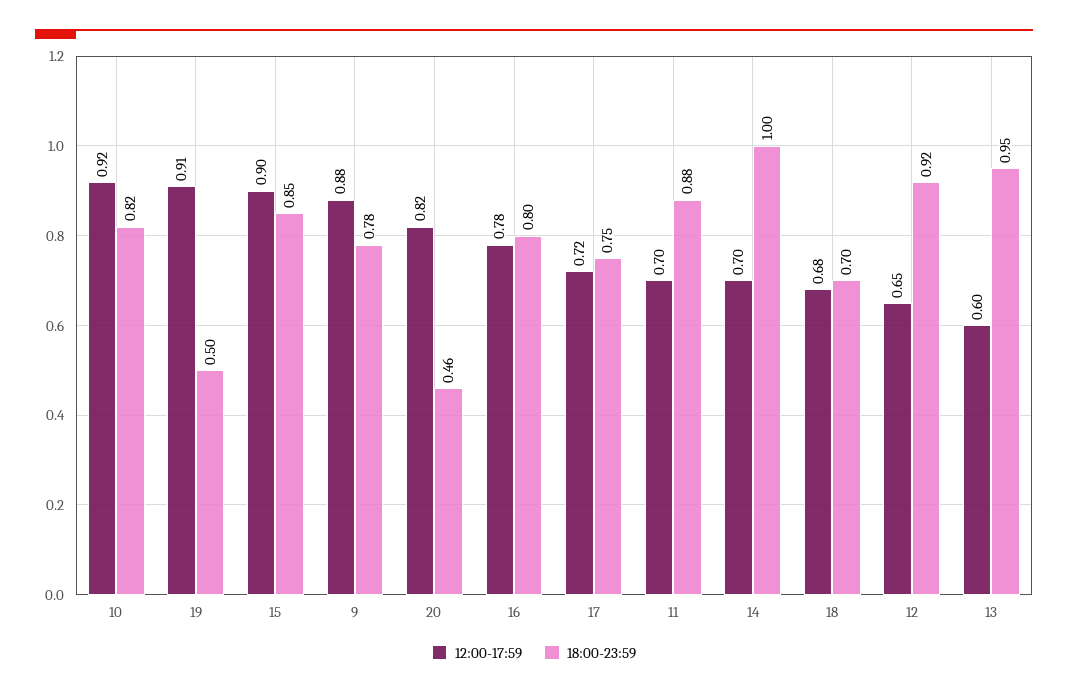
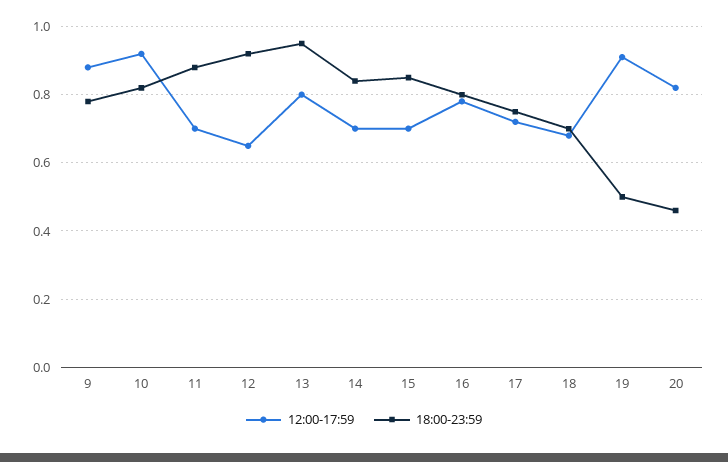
  {
    "12:00-17:59": {
      "10": 0.92,
      "19": 0.91,
-     "15": 0.9,
+     "15": 0.7,
      "9": 0.88,
      "20": 0.82,
      "16": 0.78,
      "17": 0.72,
      "11": 0.7,
      "14": 0.7,
      "18": 0.68,
      "12": 0.65,
-     "13": 0.6
+     "13": 0.8
    },
    "18:00-23:59": {
      "10": 0.82,
      "19": 0.5,
      "15": 0.85,
      "9": 0.78,
      "20": 0.46,
      "16": 0.8,
      "17": 0.75,
      "11": 0.88,
-     "14": 1,
+     "14": 0.85,
      "18": 0.7,
      "12": 0.92,
      "13": 0.95
    }
  }

